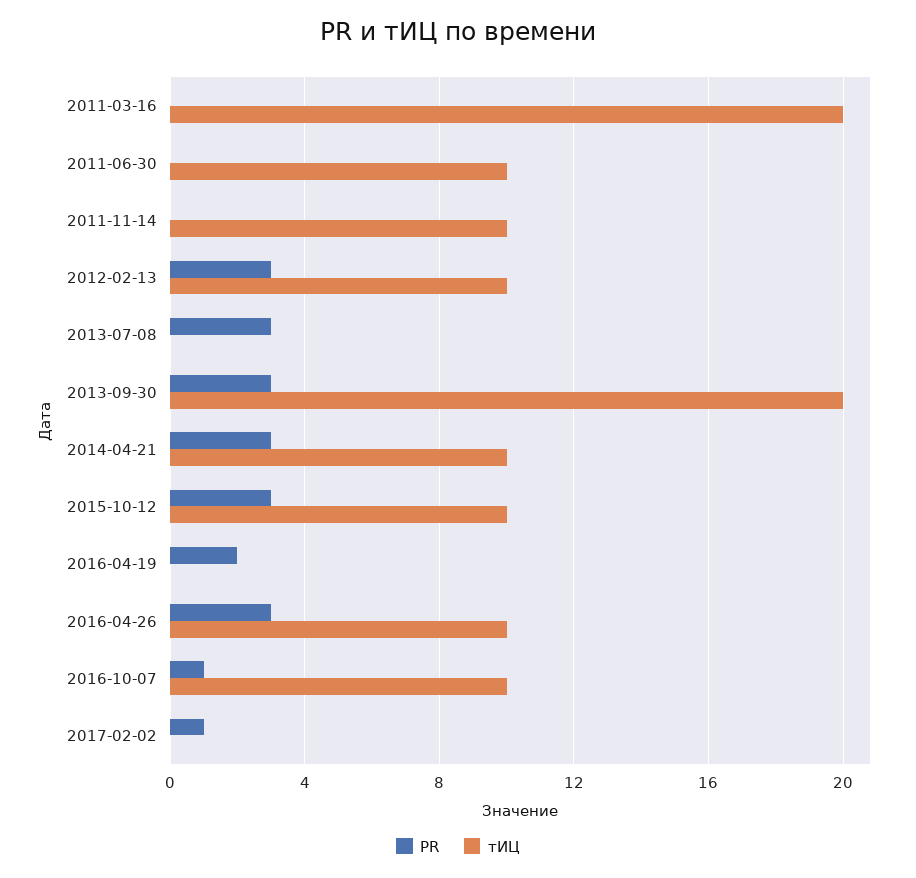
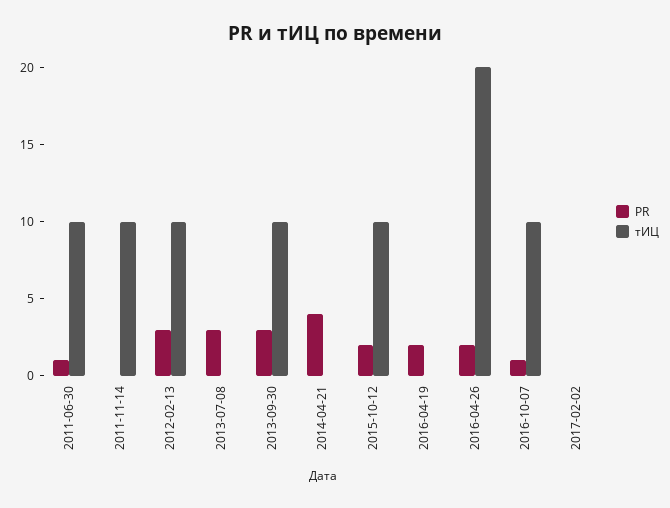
  {
    "PR": {
-     "2011-03-16": 0,
-     "2011-06-30": 0,
+     "2011-06-30": 1,
      "2011-11-14": 0,
      "2012-02-13": 3,
      "2013-07-08": 3,
      "2013-09-30": 3,
-     "2014-04-21": 3,
+     "2014-04-21": 4,
-     "2015-10-12": 3,
+     "2015-10-12": 2,
      "2016-04-19": 2,
-     "2016-04-26": 3,
+     "2016-04-26": 2,
      "2016-10-07": 1,
-     "2017-02-02": 1
+     "2017-02-02": 0
    },
    "тИЦ": {
-     "2011-03-16": 20,
      "2011-06-30": 10,
      "2011-11-14": 10,
      "2012-02-13": 10,
      "2013-07-08": 0,
-     "2013-09-30": 20,
+     "2013-09-30": 10,
-     "2014-04-21": 10,
+     "2014-04-21": 0,
      "2015-10-12": 10,
      "2016-04-19": 0,
-     "2016-04-26": 10,
+     "2016-04-26": 20,
      "2016-10-07": 10,
      "2017-02-02": 0
    }
  }

